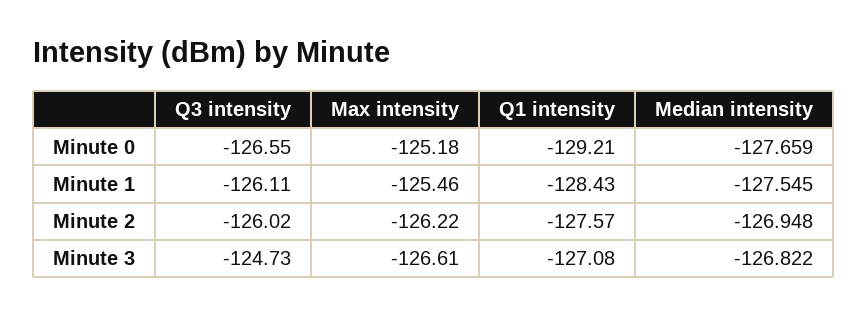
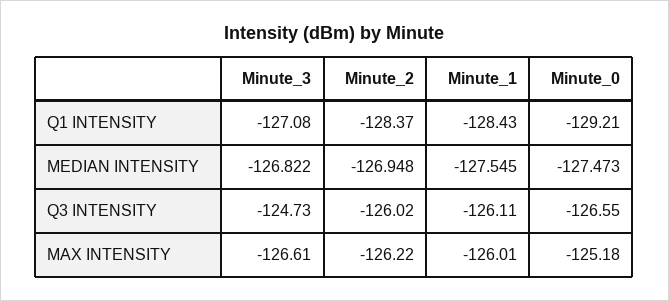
  {
    "Q3 intensity": {
      "Minute 0": -126.55,
      "Minute 1": -126.11,
      "Minute 2": -126.02,
      "Minute 3": -124.73
    },
    "Max intensity": {
      "Minute 0": -125.18,
-     "Minute 1": -125.46,
+     "Minute 1": -126.01,
      "Minute 2": -126.22,
      "Minute 3": -126.61
    },
    "Q1 intensity": {
      "Minute 0": -129.21,
      "Minute 1": -128.43,
-     "Minute 2": -127.57,
+     "Minute 2": -128.37,
      "Minute 3": -127.08
    },
    "Median intensity": {
-     "Minute 0": -127.659,
+     "Minute 0": -127.473,
      "Minute 1": -127.545,
      "Minute 2": -126.948,
      "Minute 3": -126.822
    }
  }

